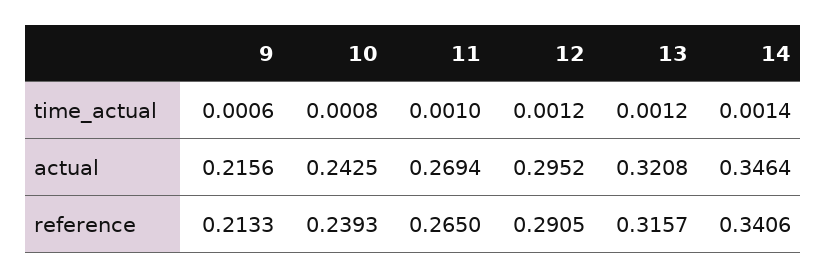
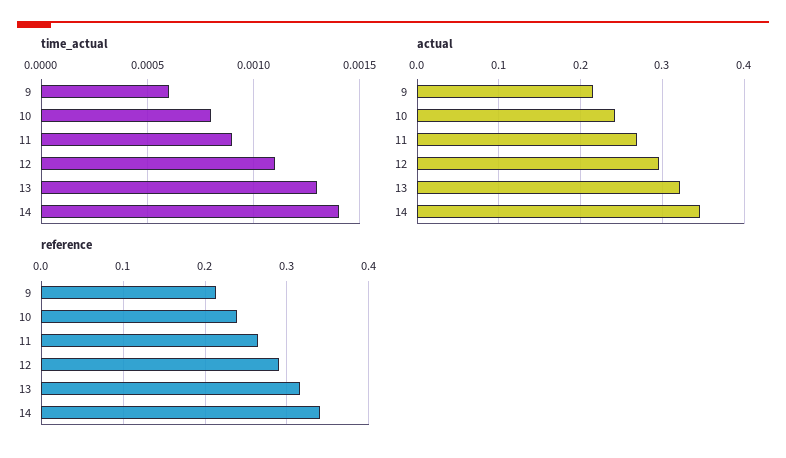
  {
    "time_actual": {
      "9": 0.0006,
      "10": 0.0008,
-     "11": 0.001,
+     "11": 0.0009,
-     "12": 0.0012,
+     "12": 0.0011,
-     "13": 0.0012,
+     "13": 0.0013,
      "14": 0.0014
    },
    "actual": {
      "9": 0.2156,
      "10": 0.2425,
      "11": 0.2694,
      "12": 0.2952,
      "13": 0.3208,
      "14": 0.3464
    },
    "reference": {
      "9": 0.2133,
      "10": 0.2393,
      "11": 0.265,
      "12": 0.2905,
      "13": 0.3157,
      "14": 0.3406
    }
  }

